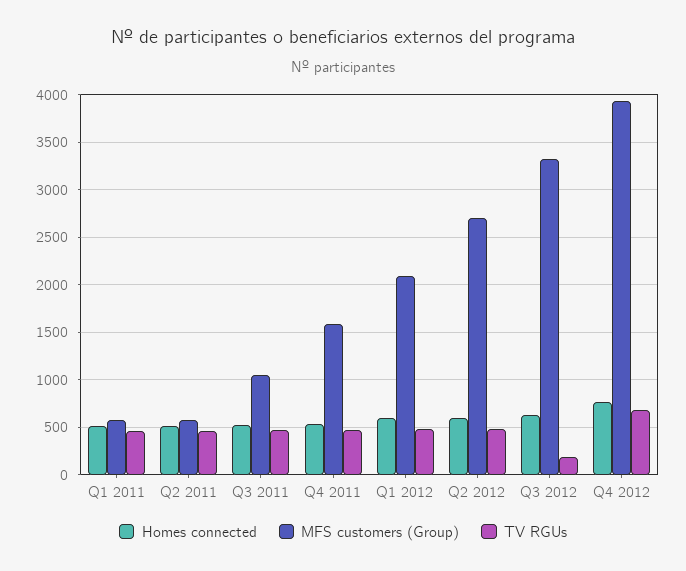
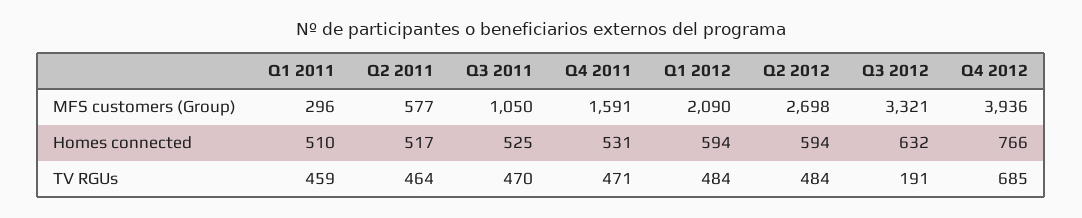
  {
    "Homes connected": {
      "Q1 2011": 510,
      "Q2 2011": 517,
      "Q3 2011": 525,
      "Q4 2011": 531,
      "Q1 2012": 594,
      "Q2 2012": 594,
      "Q3 2012": 632,
      "Q4 2012": 766
    },
    "MFS customers (Group)": {
-     "Q1 2011": 600,
+     "Q1 2011": 296,
      "Q2 2011": 577,
      "Q3 2011": 1050,
      "Q4 2011": 1591,
      "Q1 2012": 2090,
      "Q2 2012": 2698,
      "Q3 2012": 3321,
      "Q4 2012": 3936
    },
    "TV RGUs": {
      "Q1 2011": 459,
      "Q2 2011": 464,
      "Q3 2011": 470,
      "Q4 2011": 471,
      "Q1 2012": 484,
      "Q2 2012": 484,
      "Q3 2012": 191,
      "Q4 2012": 685
    }
  }

